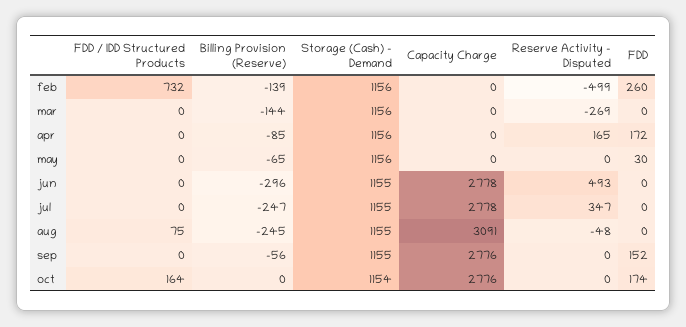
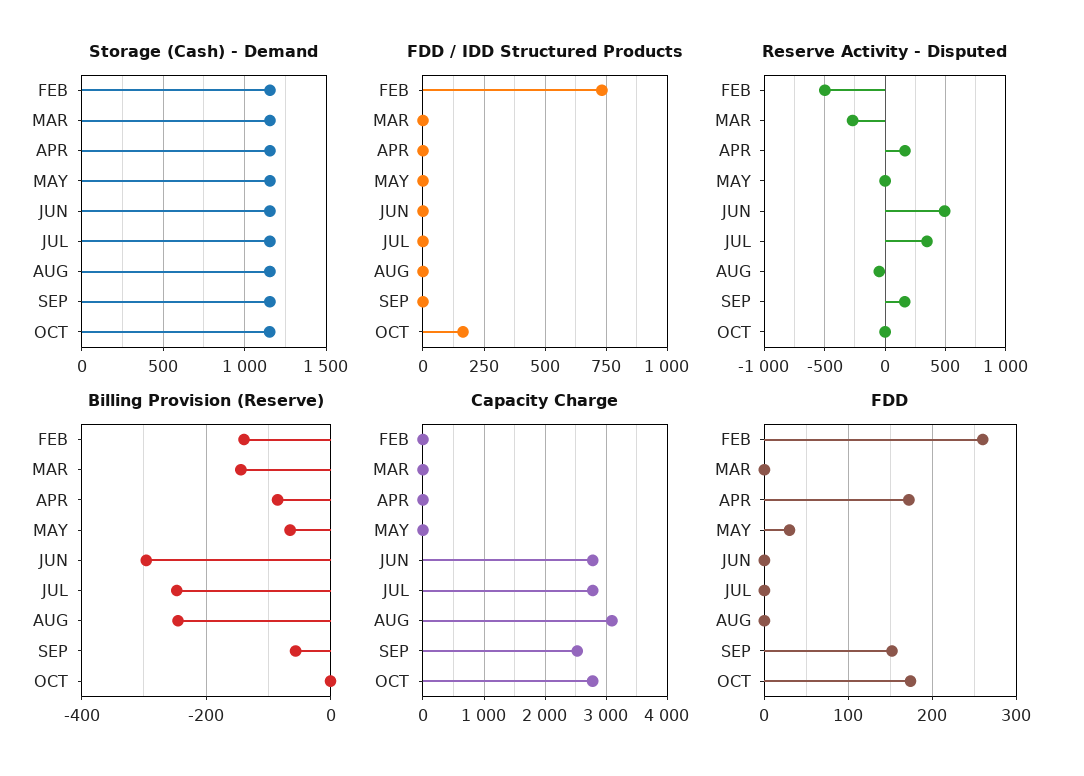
  {
    "FDD / IDD Structured Products": {
      "feb": 732,
      "mar": 0,
      "apr": 0,
      "may": 0,
      "jun": 0,
      "jul": 0,
-     "aug": 75,
+     "aug": 0,
      "sep": 0,
      "oct": 164
    },
    "Billing Provision (Reserve)": {
      "feb": -139,
      "mar": -144,
      "apr": -85,
      "may": -65,
      "jun": -296,
      "jul": -247,
      "aug": -245,
      "sep": -56,
      "oct": 0
    },
    "Storage (Cash) - Demand": {
      "feb": 1156,
      "mar": 1156,
      "apr": 1156,
      "may": 1156,
      "jun": 1155,
      "jul": 1155,
      "aug": 1155,
      "sep": 1155,
      "oct": 1154
    },
    "Capacity Charge": {
      "feb": 0,
      "mar": 0,
      "apr": 0,
      "may": 0,
      "jun": 2778,
      "jul": 2778,
      "aug": 3091,
-     "sep": 2776,
+     "sep": 2500,
      "oct": 2776
    },
    "Reserve Activity - Disputed": {
      "feb": -499,
      "mar": -269,
      "apr": 165,
      "may": 0,
      "jun": 493,
      "jul": 347,
      "aug": -48,
-     "sep": 0,
+     "sep": 150,
      "oct": 0
    },
    "FDD": {
      "feb": 260,
      "mar": 0,
      "apr": 172,
      "may": 30,
      "jun": 0,
      "jul": 0,
      "aug": 0,
      "sep": 152,
      "oct": 174
    }
  }

